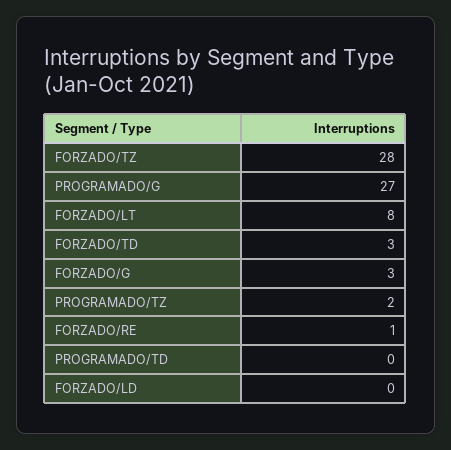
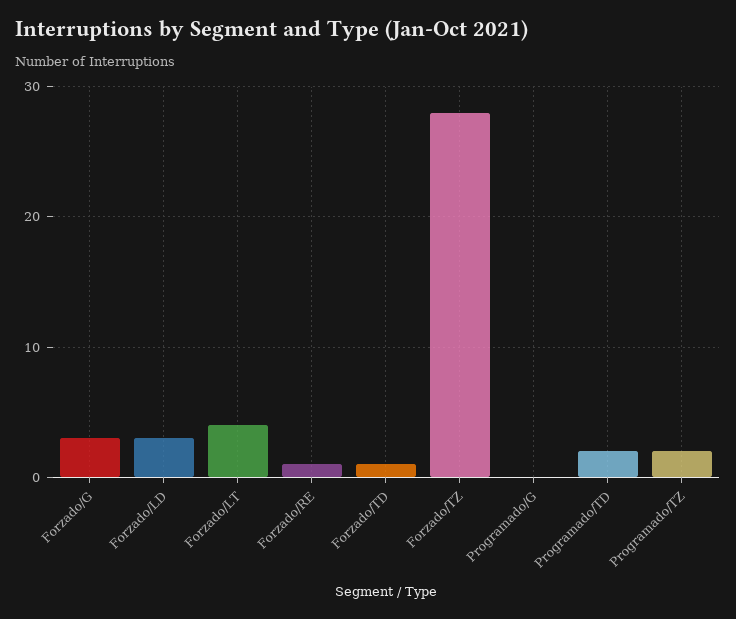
  {
    "FORZADO/TZ": 28,
-   "PROGRAMADO/G": 27,
+   "PROGRAMADO/G": 0,
-   "FORZADO/LT": 8,
+   "FORZADO/LT": 4,
-   "FORZADO/TD": 3,
+   "FORZADO/TD": 1,
    "FORZADO/G": 3,
    "PROGRAMADO/TZ": 2,
    "FORZADO/RE": 1,
-   "PROGRAMADO/TD": 0,
+   "PROGRAMADO/TD": 2,
-   "FORZADO/LD": 0
+   "FORZADO/LD": 3
  }

